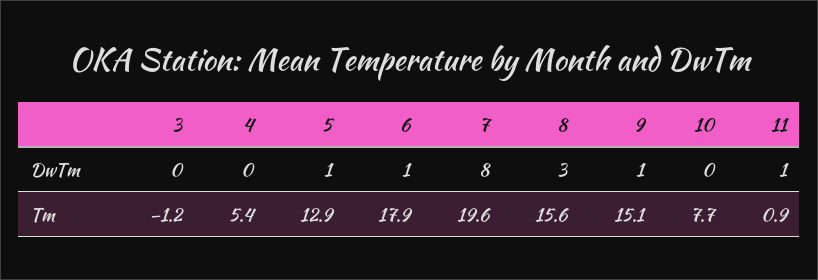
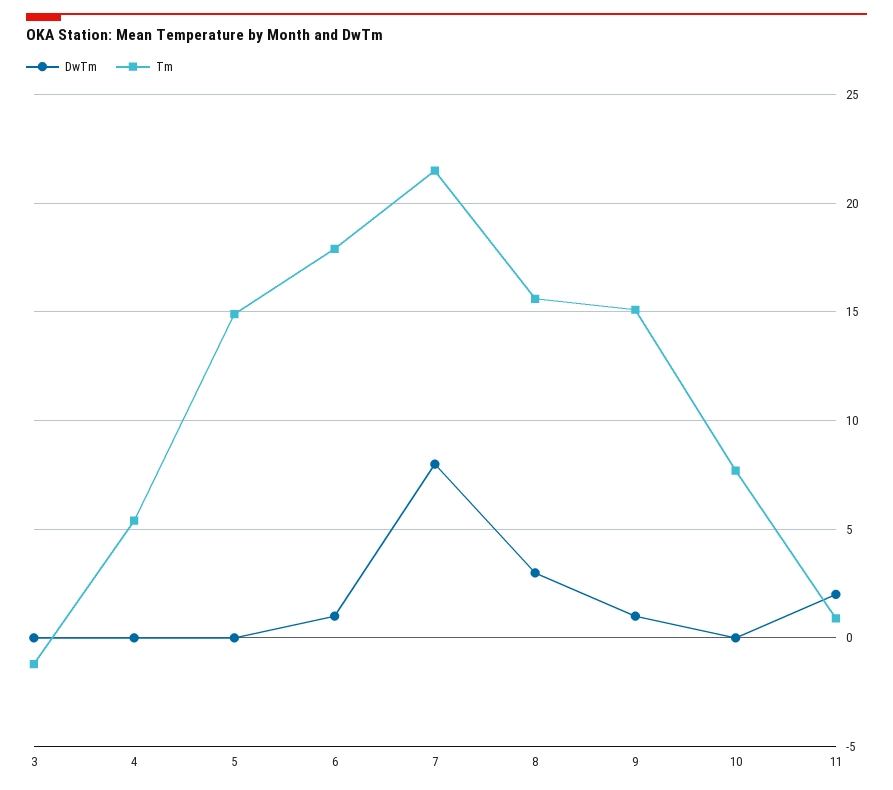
  {
    "DwTm": {
      "3": 0,
      "4": 0,
-     "5": 1,
+     "5": 0,
      "6": 1,
      "7": 8,
      "8": 3,
      "9": 1,
      "10": 0,
-     "11": 1
+     "11": 2
    },
    "Tm": {
      "3": -1.2,
      "4": 5.4,
-     "5": 12.9,
+     "5": 15,
      "6": 17.9,
-     "7": 19.6,
+     "7": 21.5,
      "8": 15.6,
      "9": 15.1,
      "10": 7.7,
      "11": 0.9
    }
  }

